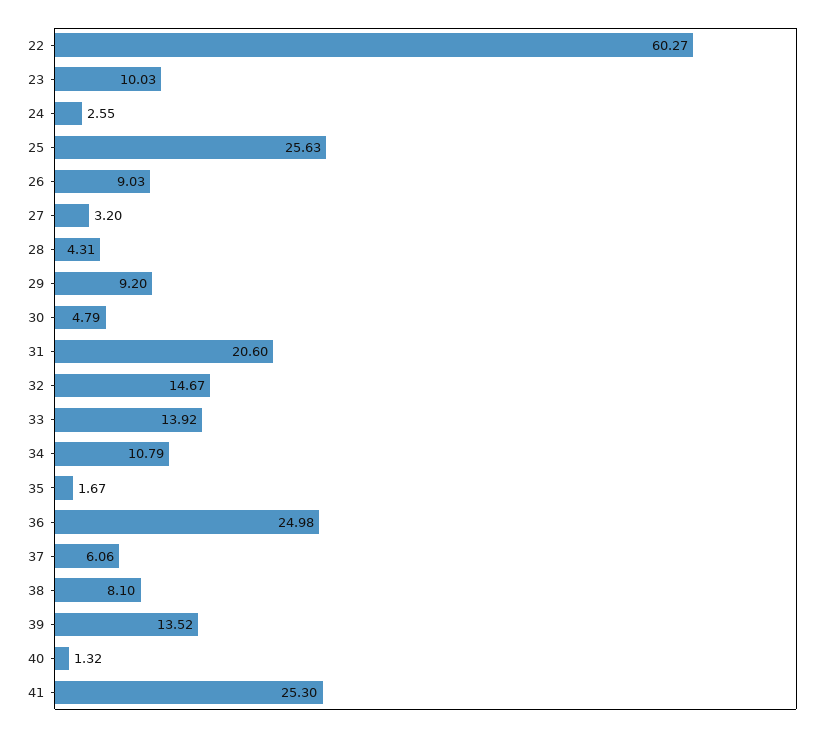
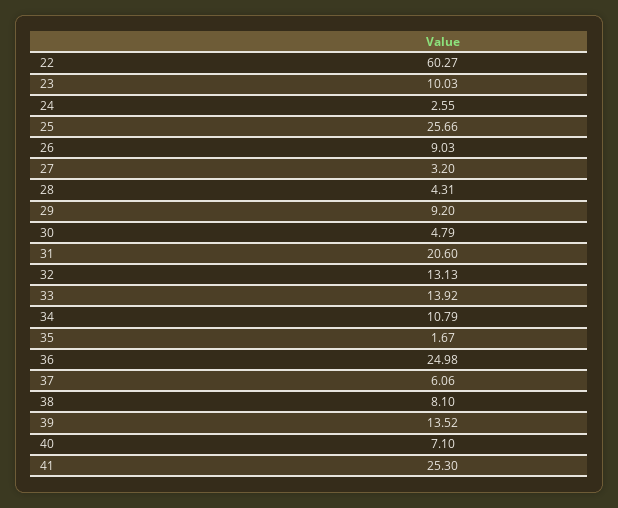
  {
    "22": 60.27,
    "23": 10.03,
    "24": 2.55,
-   "25": 25.63,
+   "25": 25.66,
    "26": 9.03,
    "27": 3.2,
    "28": 4.31,
    "29": 9.2,
    "30": 4.79,
    "31": 20.6,
-   "32": 14.67,
+   "32": 13.13,
    "33": 13.92,
    "34": 10.79,
    "35": 1.67,
    "36": 24.98,
    "37": 6.06,
    "38": 8.1,
    "39": 13.52,
-   "40": 1.32,
+   "40": 7.1,
    "41": 25.3
  }

